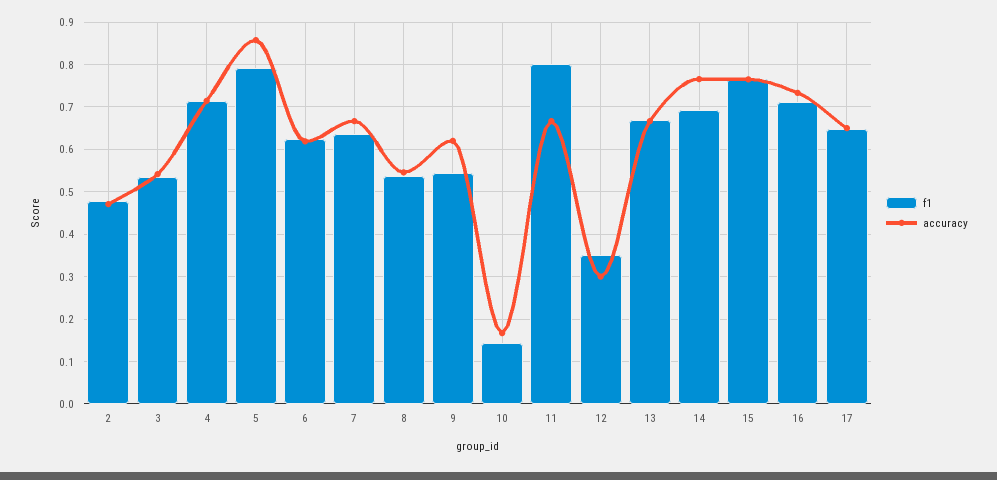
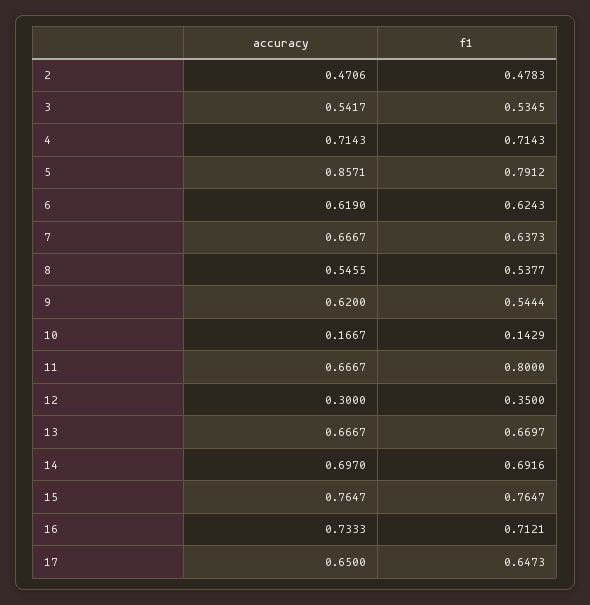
  {
    "f1": {
      "2": 0.4783,
      "3": 0.5345,
      "4": 0.7143,
      "5": 0.7912,
      "6": 0.6243,
      "7": 0.6373,
      "8": 0.5377,
      "9": 0.5444,
      "10": 0.1429,
      "11": 0.8,
      "12": 0.35,
      "13": 0.6697,
      "14": 0.6916,
      "15": 0.7647,
      "16": 0.7121,
      "17": 0.6473
    },
    "accuracy": {
      "2": 0.4706,
      "3": 0.5417,
      "4": 0.7143,
      "5": 0.8571,
      "6": 0.619,
      "7": 0.6667,
      "8": 0.5455,
      "9": 0.62,
      "10": 0.1667,
      "11": 0.6667,
      "12": 0.3,
      "13": 0.6667,
-     "14": 0.76,
+     "14": 0.697,
      "15": 0.7647,
      "16": 0.7333,
      "17": 0.65
    }
  }

